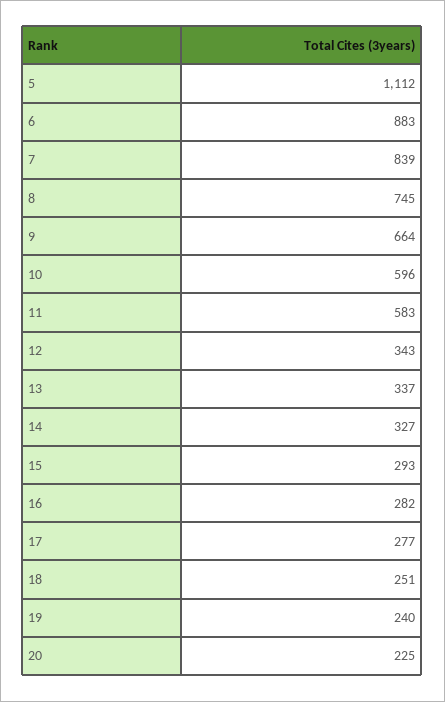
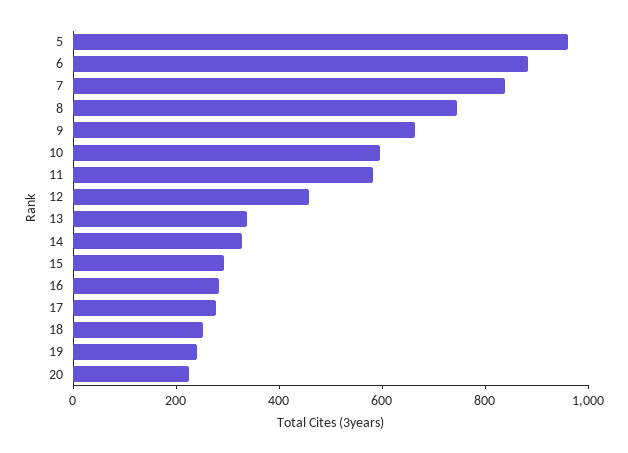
  {
-   "5": 1112,
+   "5": 950,
    "6": 883,
    "7": 839,
    "8": 745,
    "9": 664,
    "10": 596,
    "11": 583,
-   "12": 343,
+   "12": 450,
    "13": 337,
    "14": 327,
    "15": 293,
    "16": 282,
    "17": 277,
    "18": 251,
    "19": 240,
    "20": 225
  }

